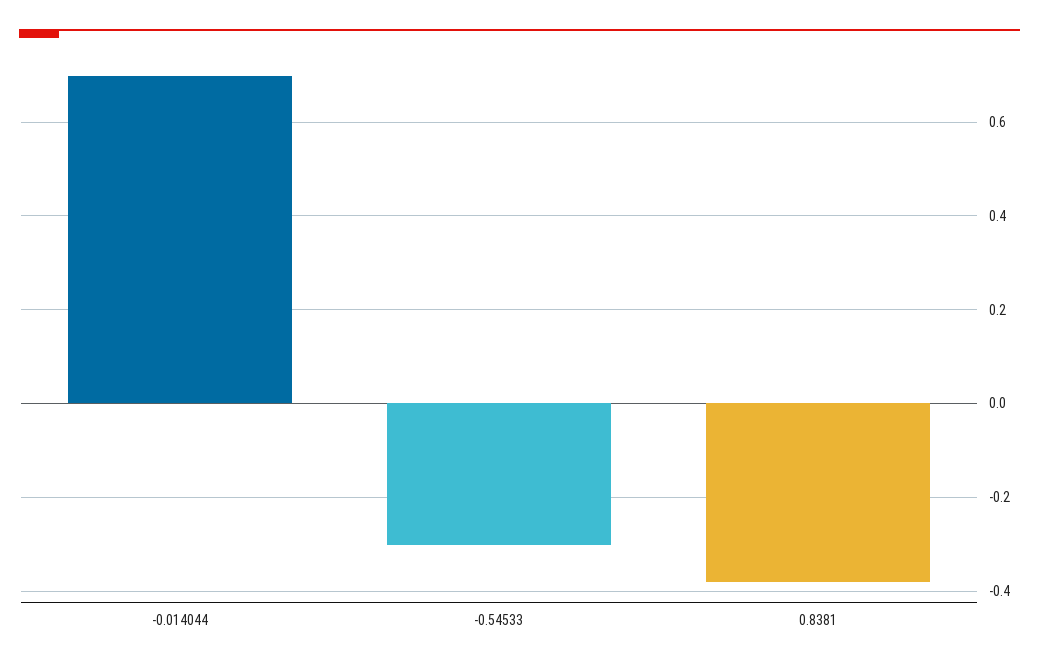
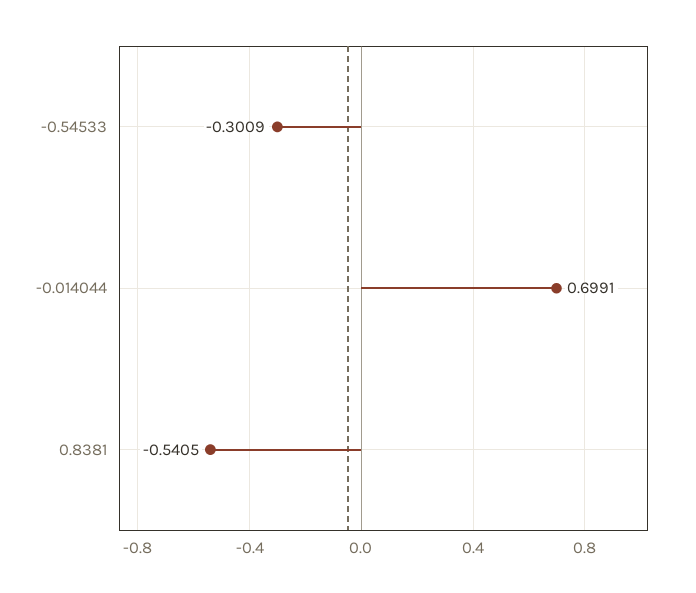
  {
    "-0.014044": 0.6991,
    "-0.54533": -0.3009,
-   "0.8381": -0.38
+   "0.8381": -0.5405
  }

